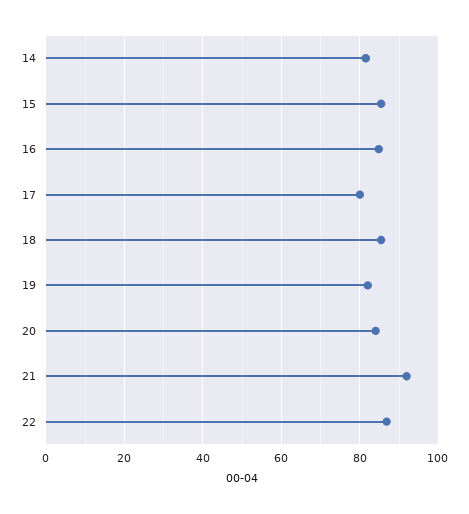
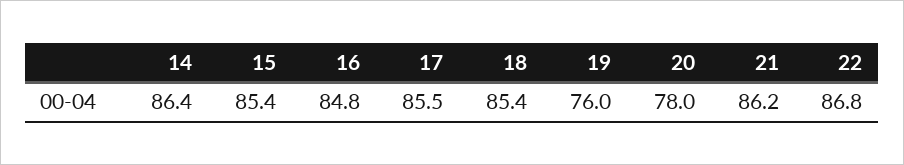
  {
-   "14": 82,
+   "14": 86.4,
    "15": 85.4,
    "16": 84.8,
-   "17": 80,
+   "17": 85.5,
    "18": 85.4,
-   "19": 82,
+   "19": 76,
-   "20": 84,
+   "20": 78,
-   "21": 92,
+   "21": 86.2,
    "22": 86.8
  }

